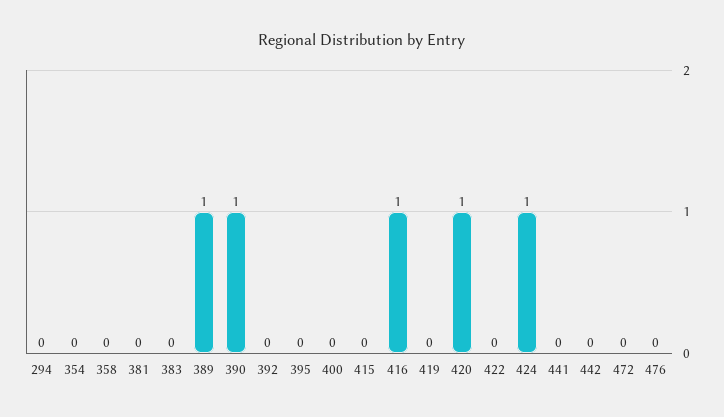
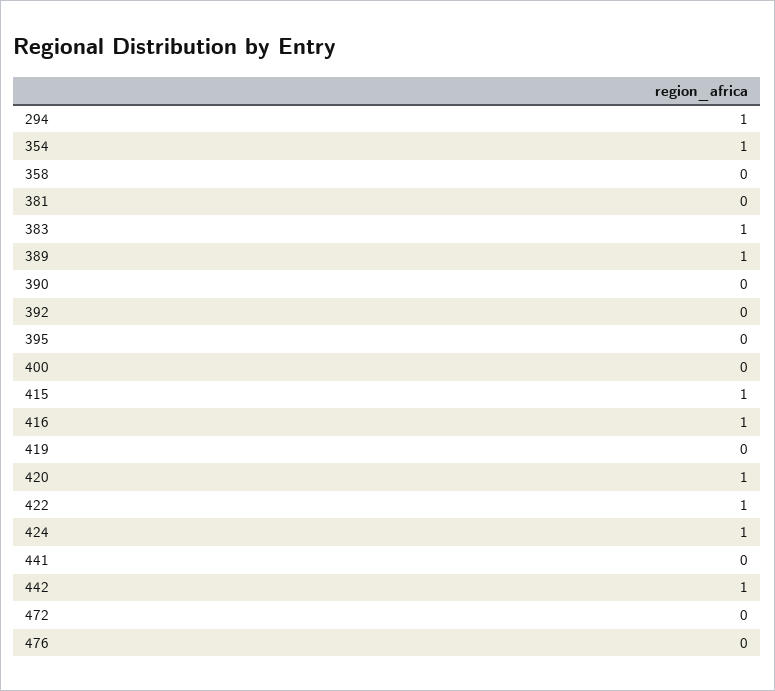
  {
-   "294": 0,
+   "294": 1,
-   "354": 0,
+   "354": 1,
    "358": 0,
    "381": 0,
-   "383": 0,
+   "383": 1,
    "389": 1,
-   "390": 1,
+   "390": 0,
    "392": 0,
    "395": 0,
    "400": 0,
-   "415": 0,
+   "415": 1,
    "416": 1,
    "419": 0,
    "420": 1,
-   "422": 0,
+   "422": 1,
    "424": 1,
    "441": 0,
-   "442": 0,
+   "442": 1,
    "472": 0,
    "476": 0
  }

